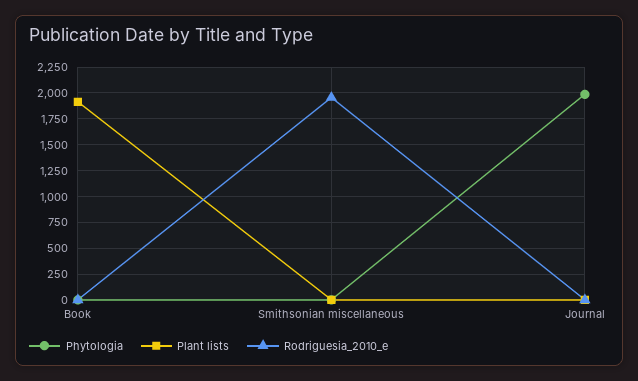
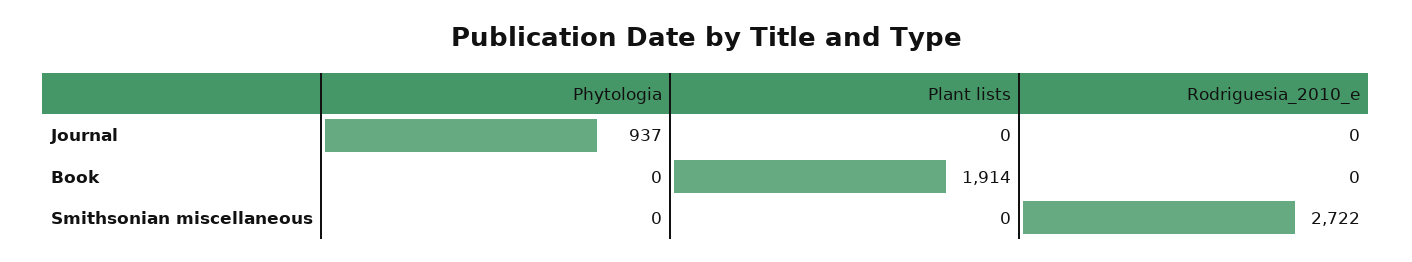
  {
    "Phytologia": {
      "Book": 0,
      "Smithsonian miscellaneous": 0,
-     "Journal": 2000
+     "Journal": 937
    },
    "Plant lists": {
      "Book": 1914,
      "Smithsonian miscellaneous": 0,
      "Journal": 0
    },
    "Rodriguesia_2010_e": {
      "Book": 0,
-     "Smithsonian miscellaneous": 2000,
+     "Smithsonian miscellaneous": 2722,
      "Journal": 0
    }
  }

